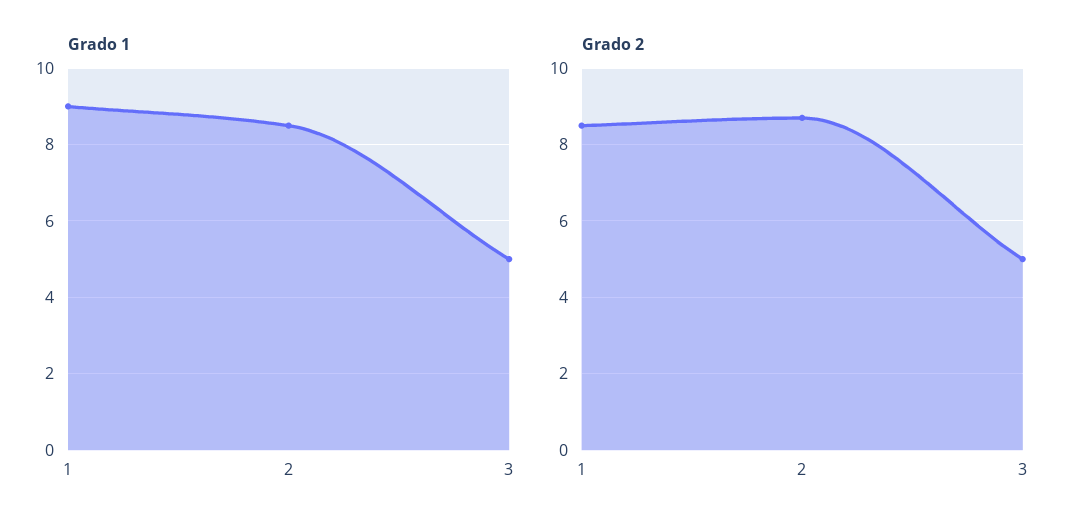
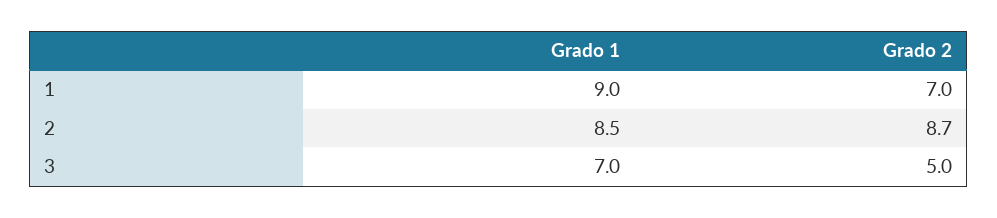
  {
    "Grado 1": {
      "1": 9,
      "2": 8.5,
-     "3": 5
+     "3": 7
    },
    "Grado 2": {
-     "1": 8.5,
+     "1": 7,
      "2": 8.7,
      "3": 5
    }
  }

